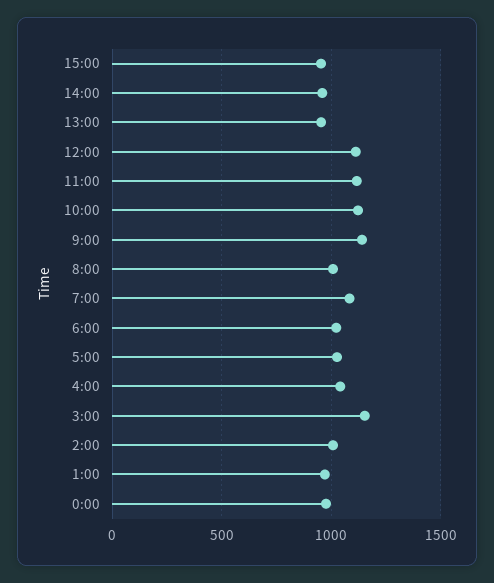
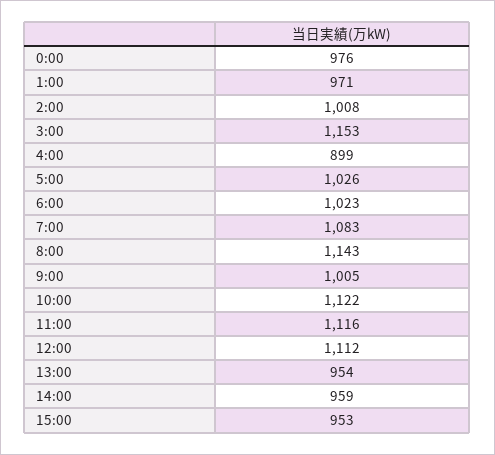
  {
    "15:00": 953,
    "14:00": 959,
    "13:00": 954,
    "12:00": 1112,
    "11:00": 1116,
    "10:00": 1122,
-   "9:00": 1150,
+   "9:00": 1005,
-   "8:00": 1000,
+   "8:00": 1143,
    "7:00": 1083,
    "6:00": 1023,
    "5:00": 1026,
-   "4:00": 1050,
+   "4:00": 899,
    "3:00": 1153,
    "2:00": 1008,
    "1:00": 971,
    "0:00": 976
  }

